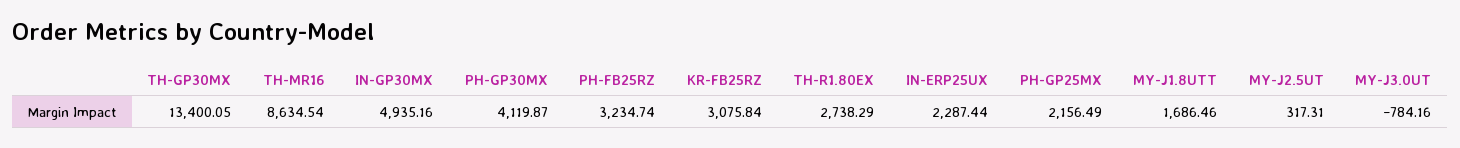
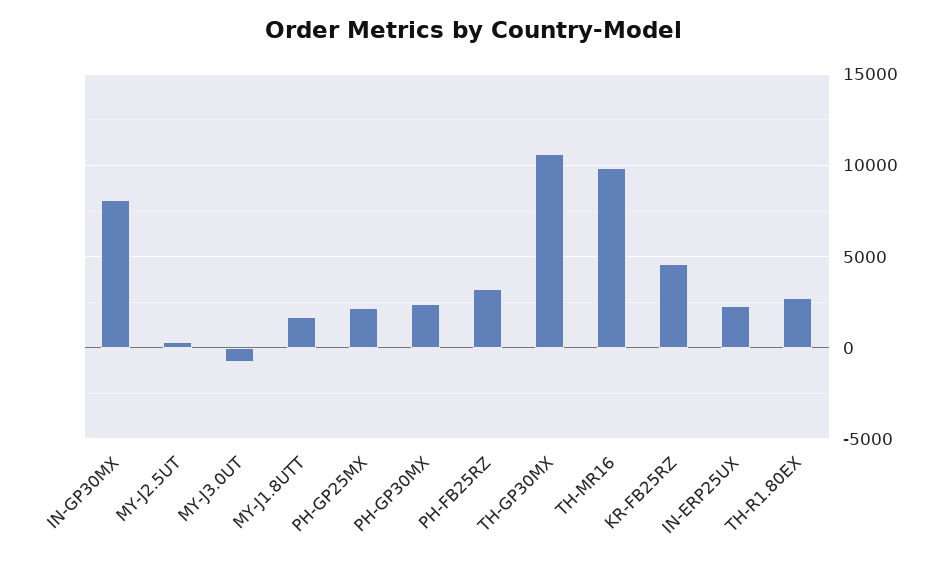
  {
-   "TH-GP30MX": 13400.05,
+   "TH-GP30MX": 10500,
-   "TH-MR16": 8634.54,
+   "TH-MR16": 10000,
-   "IN-GP30MX": 4935.16,
+   "IN-GP30MX": 8000,
-   "PH-GP30MX": 4119.87,
+   "PH-GP30MX": 2500,
    "PH-FB25RZ": 3234.74,
-   "KR-FB25RZ": 3075.84,
+   "KR-FB25RZ": 4500,
    "TH-R1.80EX": 2738.29,
    "IN-ERP25UX": 2287.44,
    "PH-GP25MX": 2156.49,
    "MY-J1.8UTT": 1686.46,
    "MY-J2.5UT": 317.31,
    "MY-J3.0UT": -784.16
  }

